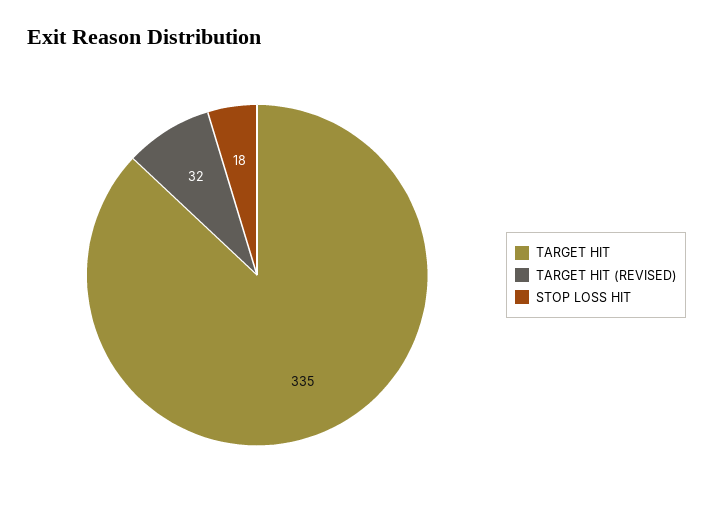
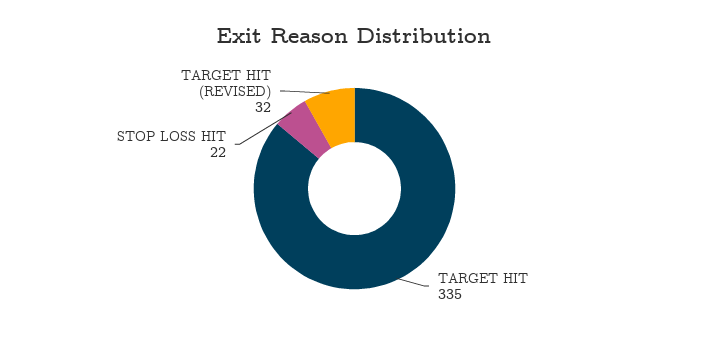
  {
    "TARGET HIT": 335,
    "TARGET HIT (REVISED)": 32,
-   "STOP LOSS HIT": 18
+   "STOP LOSS HIT": 22
  }

